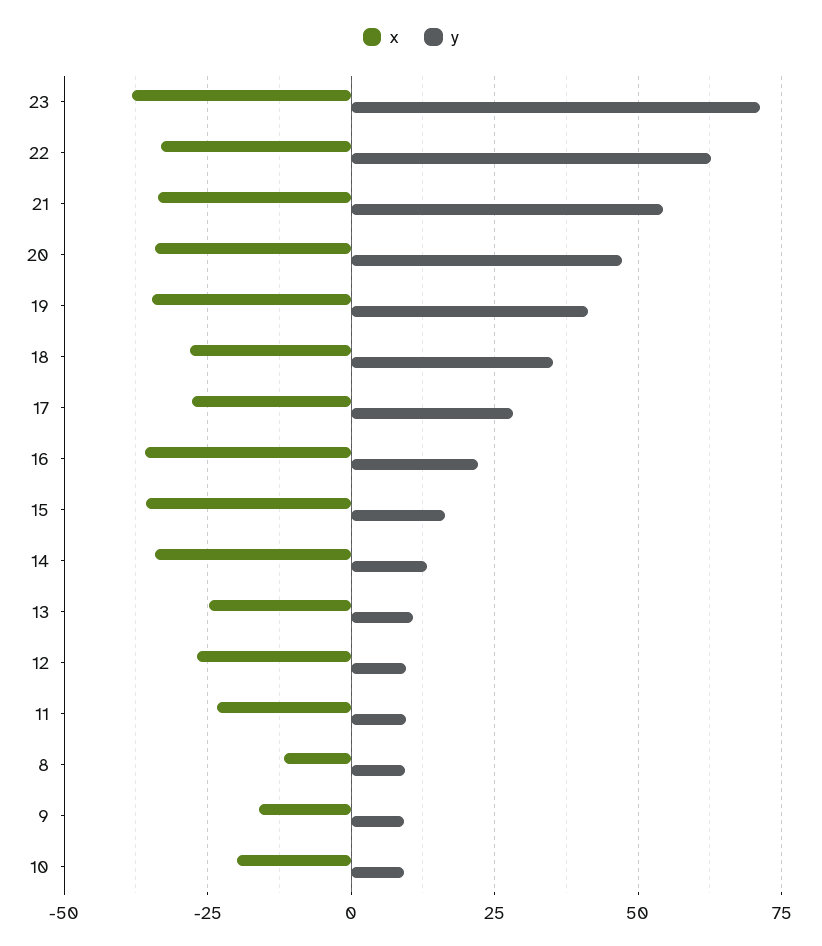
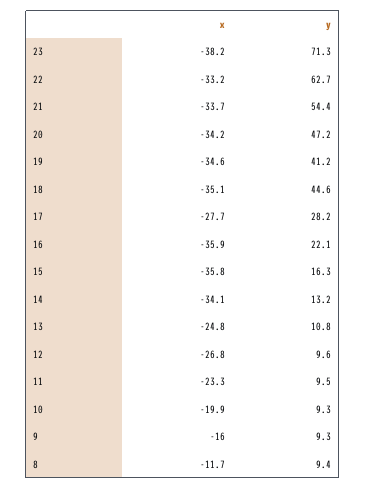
  {
    "x": {
      "23": -38.2,
      "22": -33.2,
      "21": -33.7,
      "20": -34.2,
      "19": -34.6,
-     "18": -27.5,
+     "18": -35.1,
      "17": -27.7,
      "16": -35.9,
      "15": -35.8,
      "14": -34.1,
      "13": -24.8,
      "12": -26.8,
      "11": -23.3,
      "8": -11.7,
      "9": -16,
      "10": -19.9
    },
    "y": {
      "23": 71.3,
      "22": 62.7,
      "21": 54.4,
      "20": 47.2,
      "19": 41.2,
-     "18": 35,
+     "18": 44.6,
      "17": 28.2,
      "16": 22.1,
      "15": 16.3,
      "14": 13.2,
      "13": 10.8,
      "12": 9.6,
      "11": 9.5,
      "8": 9.4,
      "9": 9.3,
      "10": 9.3
    }
  }

